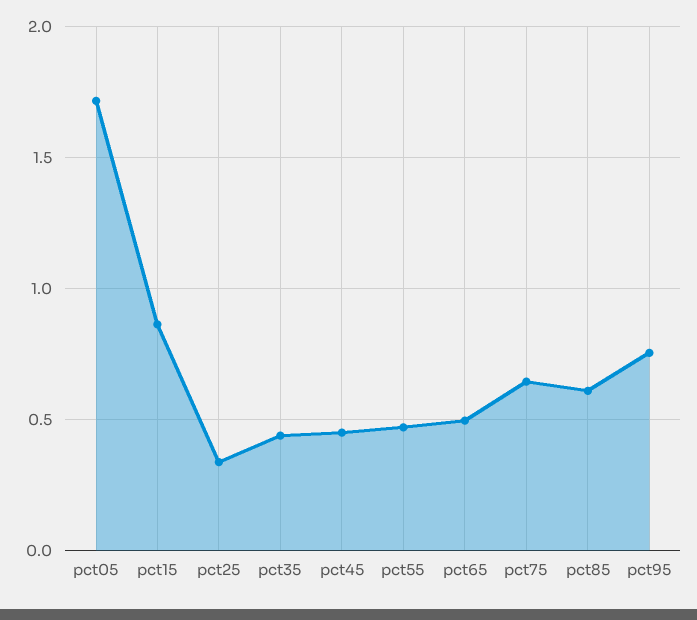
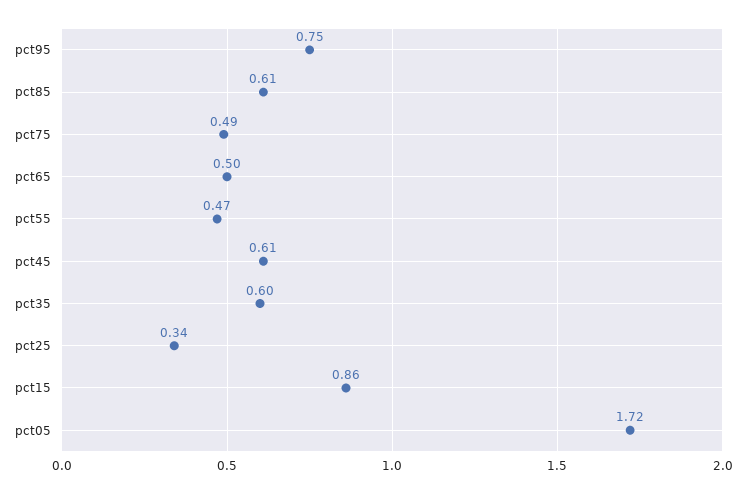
  {
    "pct05": 1.72,
    "pct15": 0.86,
    "pct25": 0.34,
-   "pct35": 0.45,
+   "pct35": 0.6,
-   "pct45": 0.45,
+   "pct45": 0.61,
    "pct55": 0.47,
    "pct65": 0.5,
-   "pct75": 0.65,
+   "pct75": 0.49,
    "pct85": 0.61,
    "pct95": 0.75
  }

